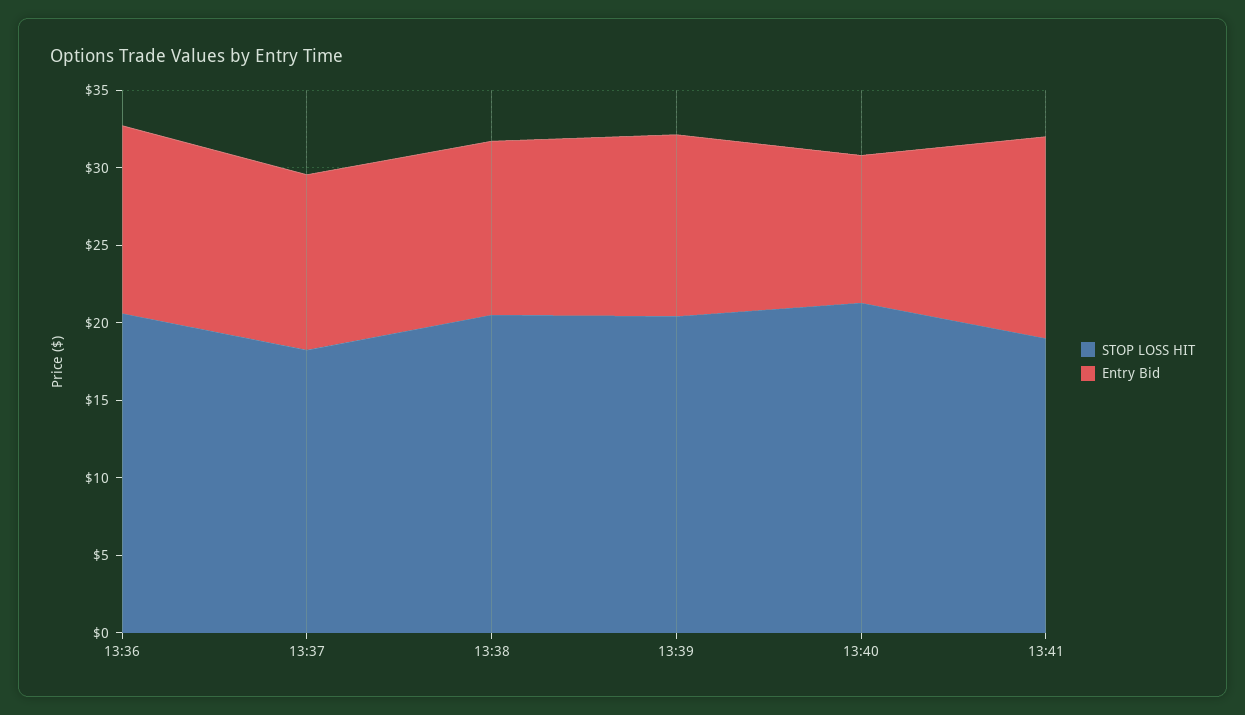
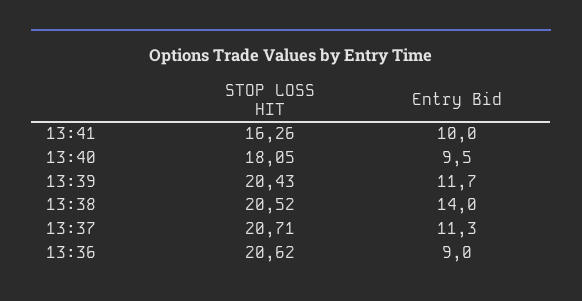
  {
    "STOP LOSS HIT": {
      "13:36": 20.62,
-     "13:37": 18,
+     "13:37": 20.71,
      "13:38": 20.52,
      "13:39": 20.43,
-     "13:40": 21,
+     "13:40": 18.05,
-     "13:41": 19
+     "13:41": 16.26
    },
    "Entry Bid": {
-     "13:36": 12,
+     "13:36": 9,
      "13:37": 11.3,
-     "13:38": 11,
+     "13:38": 14,
      "13:39": 11.7,
      "13:40": 9.5,
-     "13:41": 13
+     "13:41": 10
    }
  }

